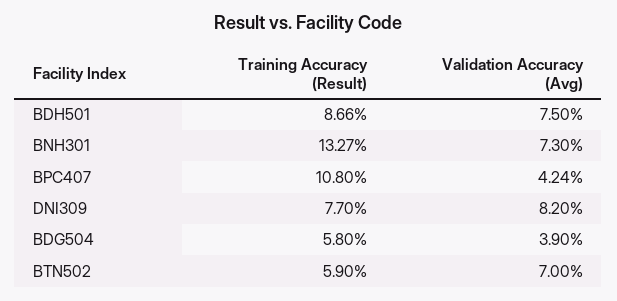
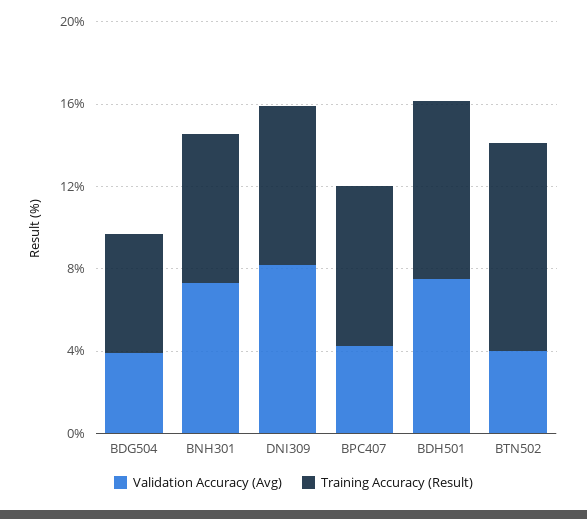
  {
    "Training Accuracy (Result)": {
      "BDH501": 8.66,
-     "BNH301": 13.27,
+     "BNH301": 7,
-     "BPC407": 10.8,
+     "BPC407": 8,
      "DNI309": 7.7,
      "BDG504": 5.8,
-     "BTN502": 5.9
+     "BTN502": 10
    },
    "Validation Accuracy (Avg)": {
      "BDH501": 7.5,
      "BNH301": 7.3,
      "BPC407": 4.24,
      "DNI309": 8.2,
      "BDG504": 3.9,
-     "BTN502": 7
+     "BTN502": 4
    }
  }

